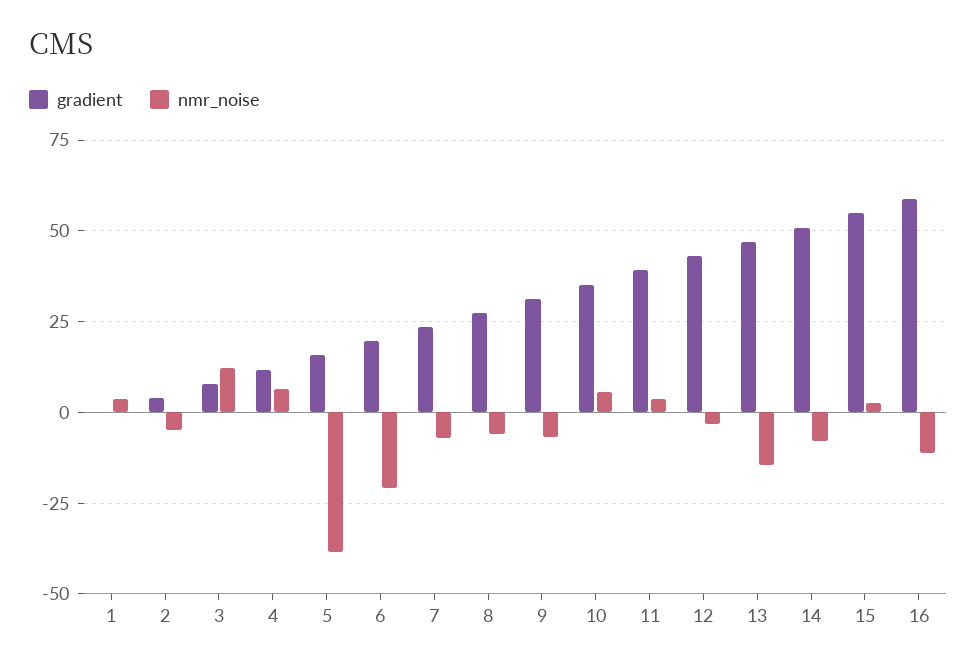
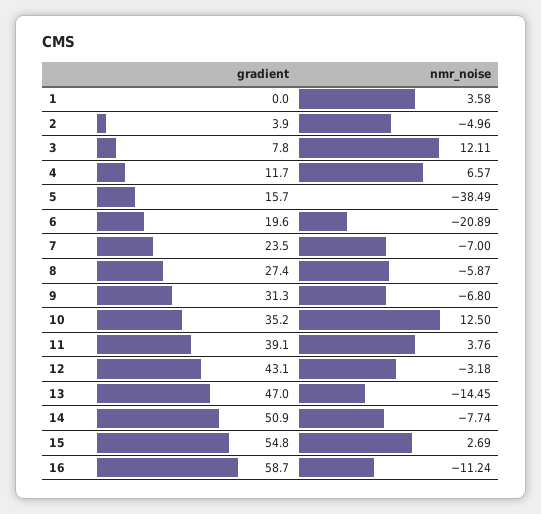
  {
    "gradient": {
      "1": 0,
      "2": 3.9,
      "3": 7.8,
      "4": 11.7,
      "5": 15.7,
      "6": 19.6,
      "7": 23.5,
      "8": 27.4,
      "9": 31.3,
      "10": 35.2,
      "11": 39.1,
      "12": 43.1,
      "13": 47,
      "14": 50.9,
      "15": 54.8,
      "16": 58.7
    },
    "nmr_noise": {
      "1": 3.58,
      "2": -4.96,
      "3": 12.11,
      "4": 6.57,
      "5": -38.49,
      "6": -20.89,
      "7": -7,
      "8": -5.87,
      "9": -6.8,
-     "10": 5,
+     "10": 12.5,
      "11": 3.76,
      "12": -3.18,
      "13": -14.45,
      "14": -7.74,
      "15": 2.69,
      "16": -11.24
    }
  }

